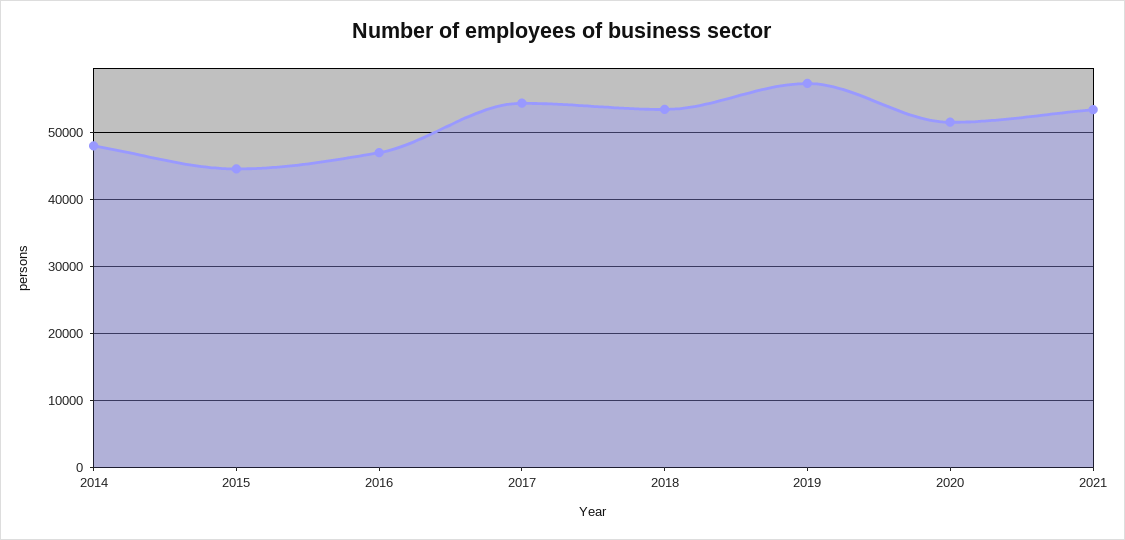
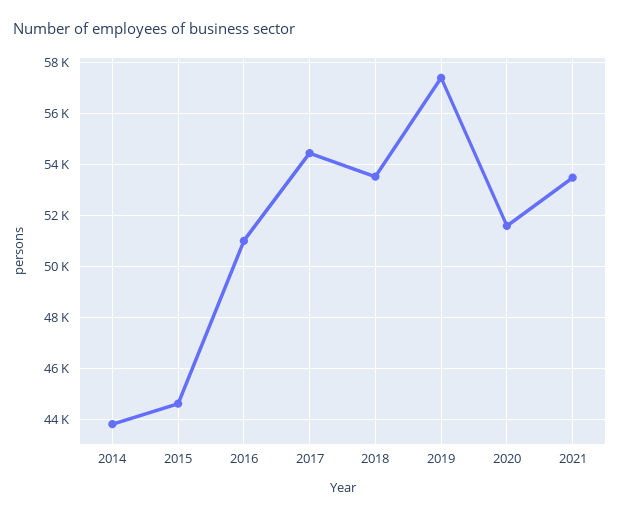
  {
-   "2014": 48000,
+   "2014": 43750,
    "2015": 44500,
-   "2016": 47000,
+   "2016": 51000,
    "2017": 54500,
    "2018": 53500,
    "2019": 57500,
    "2020": 51500,
    "2021": 53500
  }

